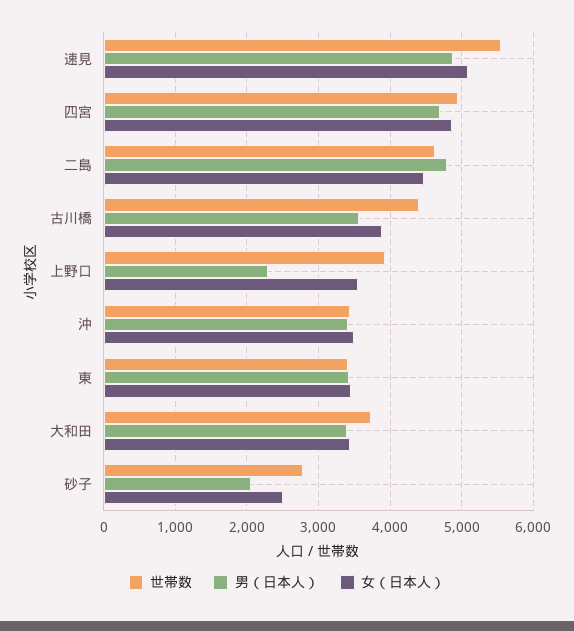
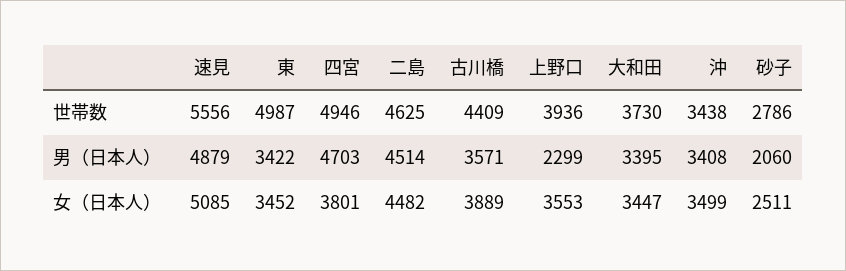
  {
    "世帯数": {
      "速見": 5556,
      "四宮": 4946,
      "二島": 4625,
      "古川橋": 4409,
      "上野口": 3936,
      "沖": 3438,
-     "東": 3400,
+     "東": 4987,
      "大和田": 3730,
      "砂子": 2786
    },
    "男（日本人）": {
      "速見": 4879,
      "四宮": 4703,
-     "二島": 4800,
+     "二島": 4514,
      "古川橋": 3571,
      "上野口": 2299,
      "沖": 3408,
      "東": 3422,
      "大和田": 3395,
      "砂子": 2060
    },
    "女（日本人）": {
      "速見": 5085,
-     "四宮": 4900,
+     "四宮": 3801,
      "二島": 4482,
      "古川橋": 3889,
      "上野口": 3553,
      "沖": 3499,
      "東": 3452,
      "大和田": 3447,
      "砂子": 2511
    }
  }

